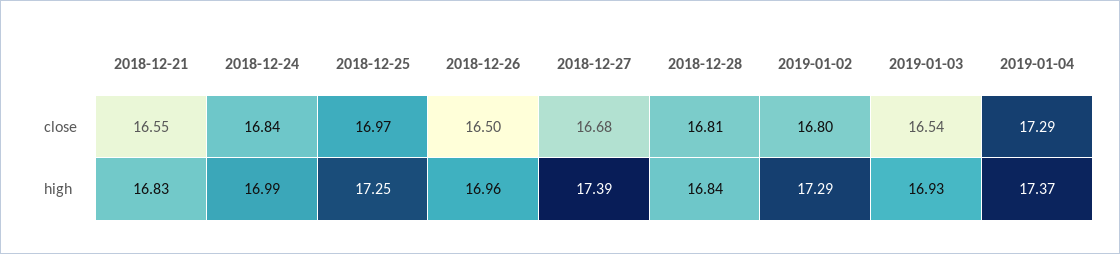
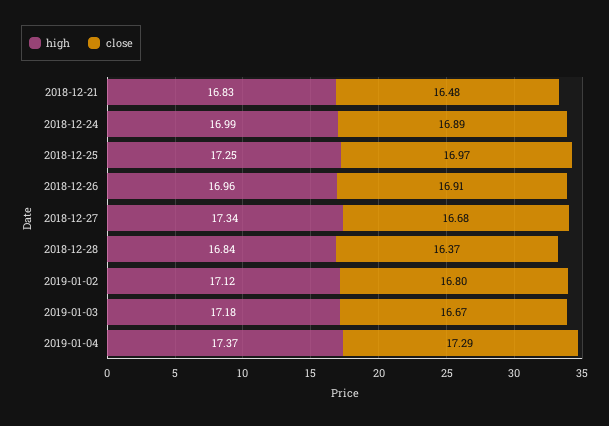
  {
    "close": {
-     "2018-12-21": 16.55,
+     "2018-12-21": 16.48,
-     "2018-12-24": 16.84,
+     "2018-12-24": 16.89,
      "2018-12-25": 16.97,
-     "2018-12-26": 16.5,
+     "2018-12-26": 16.91,
      "2018-12-27": 16.68,
-     "2018-12-28": 16.81,
+     "2018-12-28": 16.37,
      "2019-01-02": 16.8,
-     "2019-01-03": 16.54,
+     "2019-01-03": 16.67,
      "2019-01-04": 17.29
    },
    "high": {
      "2018-12-21": 16.83,
      "2018-12-24": 16.99,
      "2018-12-25": 17.25,
      "2018-12-26": 16.96,
-     "2018-12-27": 17.39,
+     "2018-12-27": 17.34,
      "2018-12-28": 16.84,
-     "2019-01-02": 17.29,
+     "2019-01-02": 17.12,
-     "2019-01-03": 16.93,
+     "2019-01-03": 17.18,
      "2019-01-04": 17.37
    }
  }

